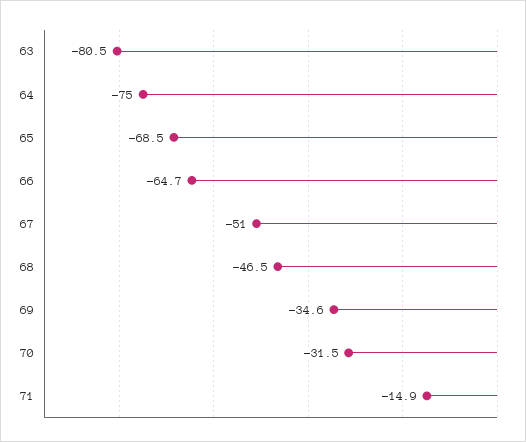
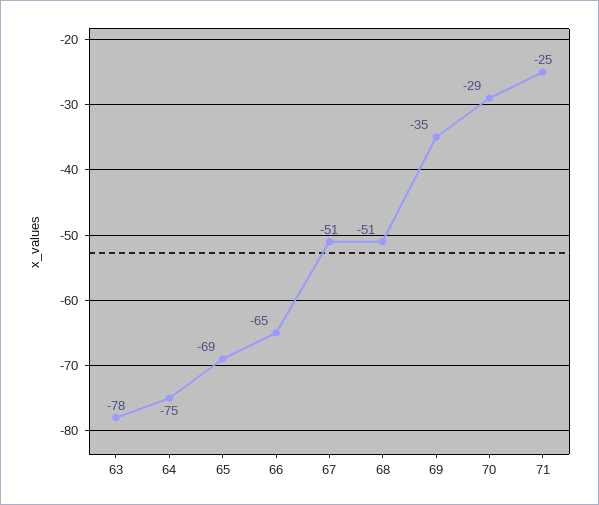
  {
-   "63": -80.5,
+   "63": -78,
    "64": -75,
    "65": -68.5,
    "66": -64.7,
    "67": -51,
-   "68": -46.5,
+   "68": -51,
    "69": -34.6,
-   "70": -31.5,
+   "70": -29,
-   "71": -14.9
+   "71": -25
  }

